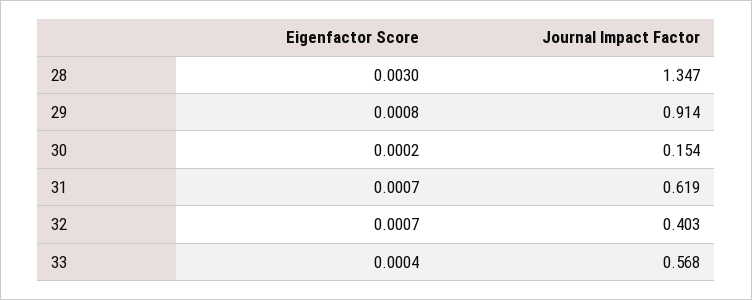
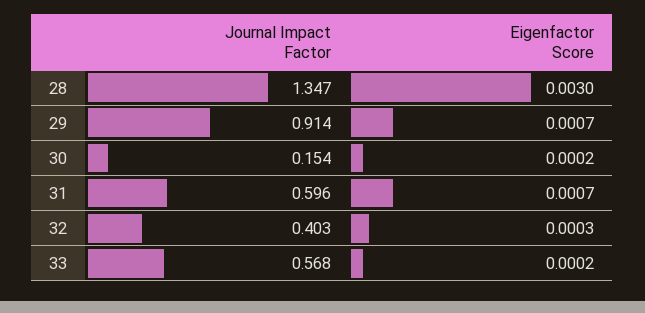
  {
    "Eigenfactor Score": {
      "28": 0.003,
-     "29": 0.0008,
+     "29": 0.0007,
      "30": 0.0002,
      "31": 0.0007,
-     "32": 0.0007,
+     "32": 0.0003,
-     "33": 0.0004
+     "33": 0.0002
    },
    "Journal Impact Factor": {
      "28": 1.347,
      "29": 0.914,
      "30": 0.154,
-     "31": 0.619,
+     "31": 0.596,
      "32": 0.403,
      "33": 0.568
    }
  }

